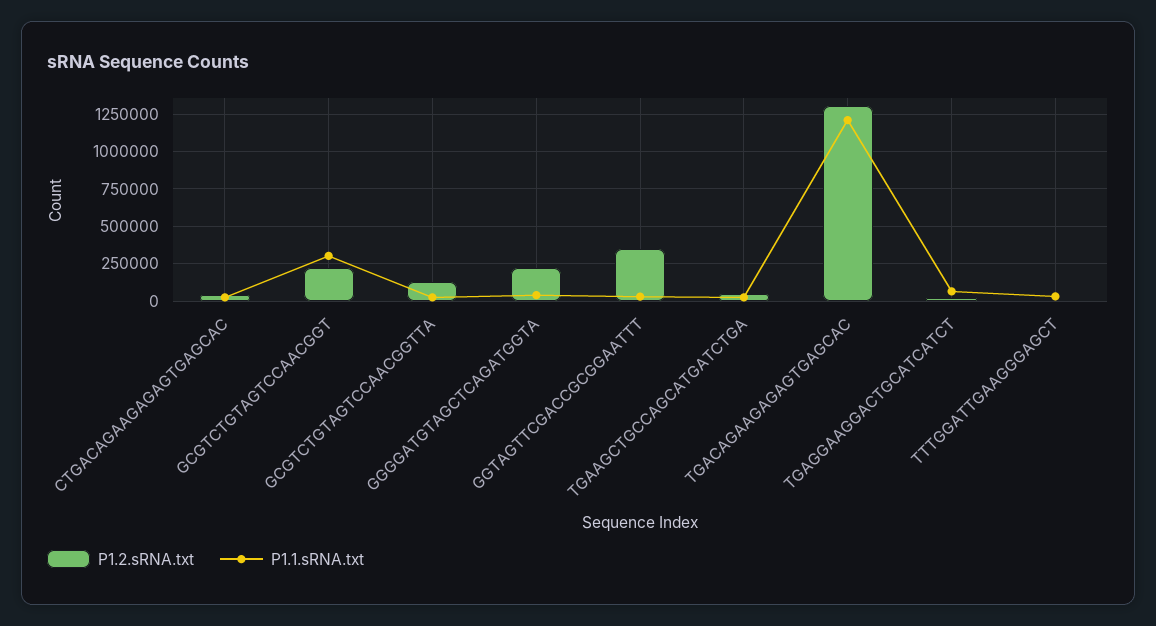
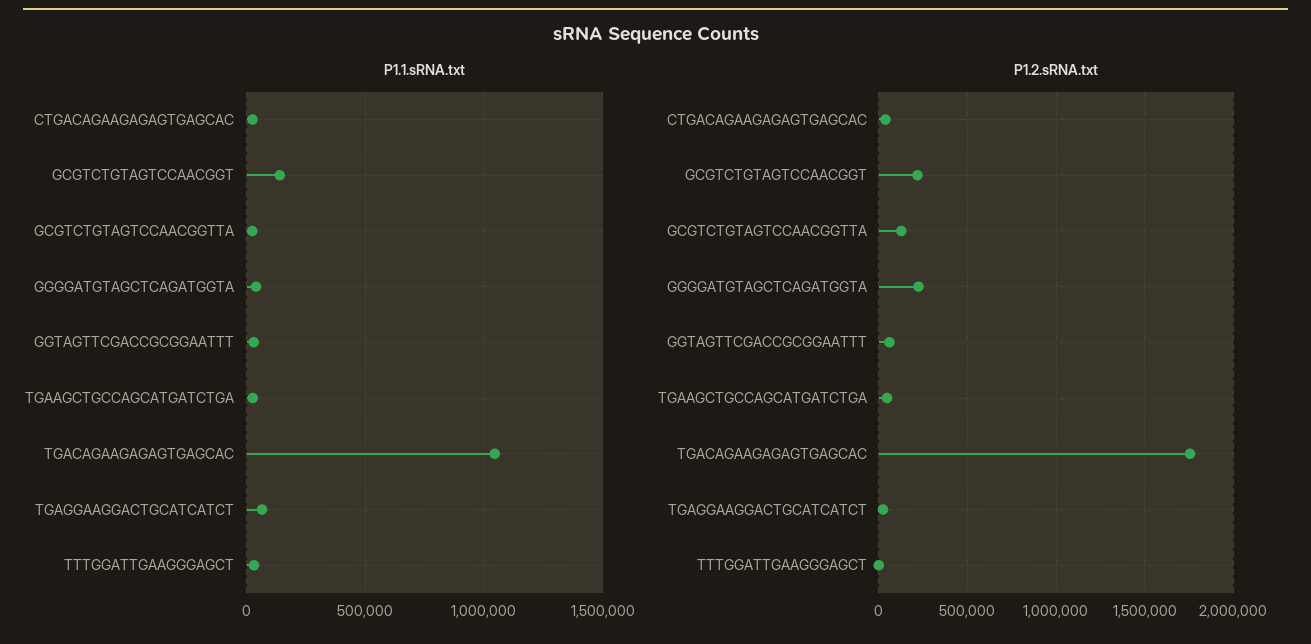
  {
    "P1.2.sRNA.txt": {
      "CTGACAGAAGAGAGTGAGCAC": 50000,
      "GCGTCTGTAGTCCAACGGT": 200000,
      "GCGTCTGTAGTCCAACGGTTA": 150000,
      "GGGGATGTAGCTCAGATGGTA": 200000,
-     "GGTAGTTCGACCGCGGAATTT": 350000,
+     "GGTAGTTCGACCGCGGAATTT": 50000,
      "TGAAGCTGCCAGCATGATCTGA": 50000,
-     "TGACAGAAGAGAGTGAGCAC": 1300000,
+     "TGACAGAAGAGAGTGAGCAC": 1750000,
      "TGAGGAAGGACTGCATCATCT": 0,
      "TTTGGATTGAAGGGAGCT": 0
    },
    "P1.1.sRNA.txt": {
      "CTGACAGAAGAGAGTGAGCAC": 50000,
-     "GCGTCTGTAGTCCAACGGT": 300000,
+     "GCGTCTGTAGTCCAACGGT": 150000,
      "GCGTCTGTAGTCCAACGGTTA": 0,
      "GGGGATGTAGCTCAGATGGTA": 50000,
      "GGTAGTTCGACCGCGGAATTT": 50000,
      "TGAAGCTGCCAGCATGATCTGA": 50000,
-     "TGACAGAAGAGAGTGAGCAC": 1200000,
+     "TGACAGAAGAGAGTGAGCAC": 1050000,
      "TGAGGAAGGACTGCATCATCT": 50000,
      "TTTGGATTGAAGGGAGCT": 50000
    }
  }

